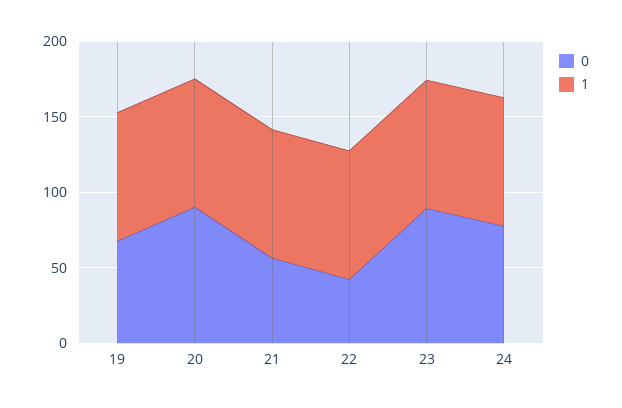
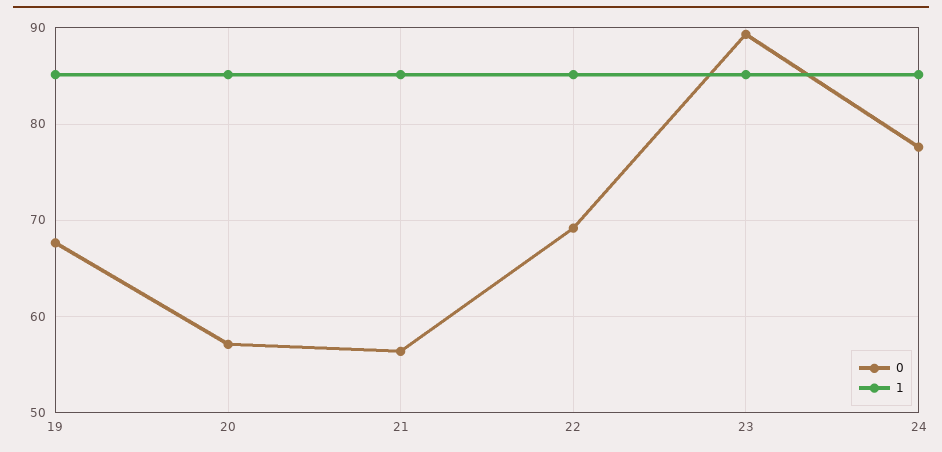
  {
    "0": {
      "19": 68,
-     "20": 90,
+     "20": 57,
      "21": 56,
-     "22": 40,
+     "22": 69,
      "23": 89,
      "24": 78
    },
    "1": {
      "19": 85,
      "20": 85,
      "21": 85,
      "22": 85,
      "23": 85,
      "24": 85
    }
  }

